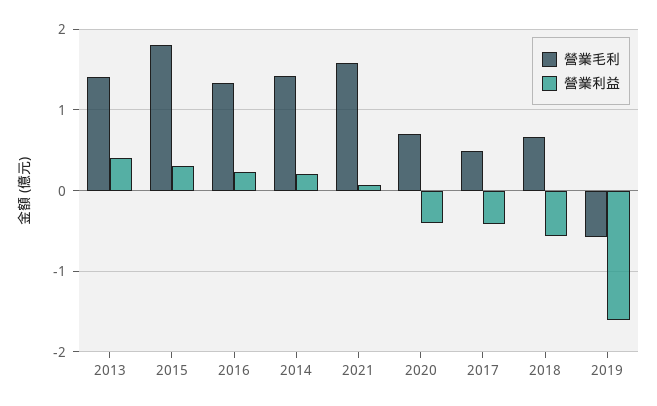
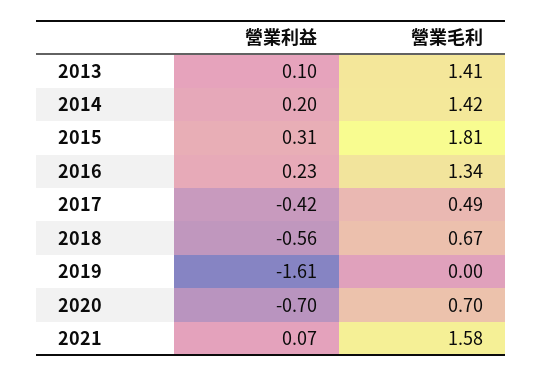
  {
    "營業毛利": {
      "2013": 1.41,
      "2015": 1.81,
      "2016": 1.34,
      "2014": 1.42,
      "2021": 1.58,
      "2020": 0.7,
      "2017": 0.49,
      "2018": 0.67,
-     "2019": -0.6
+     "2019": 0
    },
    "營業利益": {
-     "2013": 0.4,
+     "2013": 0.1,
      "2015": 0.31,
      "2016": 0.23,
      "2014": 0.2,
      "2021": 0.07,
-     "2020": -0.4,
+     "2020": -0.7,
      "2017": -0.42,
      "2018": -0.56,
      "2019": -1.61
    }
  }

